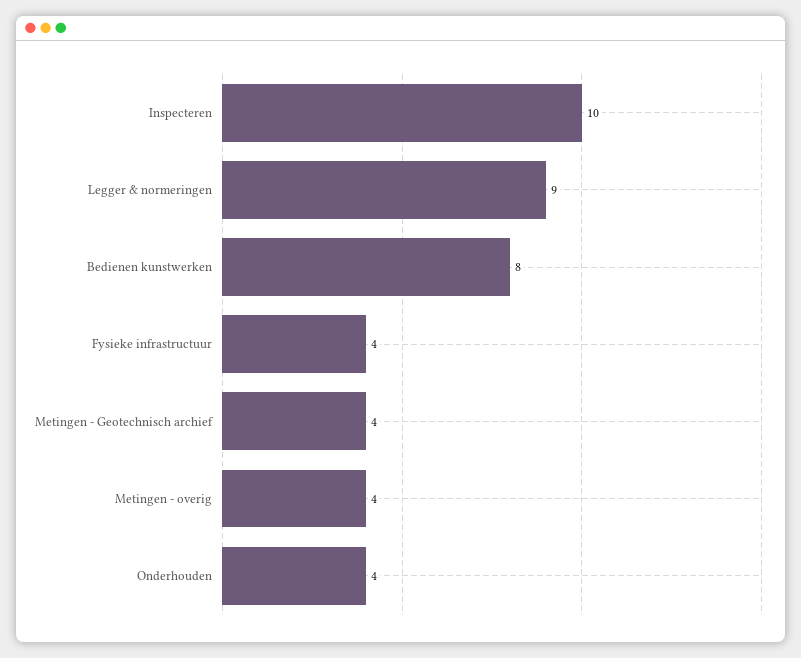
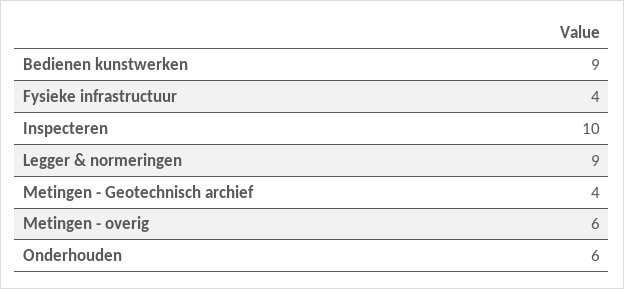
  {
    "Inspecteren": 10,
    "Legger & normeringen": 9,
-   "Bedienen kunstwerken": 8,
+   "Bedienen kunstwerken": 9,
    "Fysieke infrastructuur": 4,
    "Metingen - Geotechnisch archief": 4,
-   "Metingen - overig": 4,
+   "Metingen - overig": 6,
-   "Onderhouden": 4
+   "Onderhouden": 6
  }

